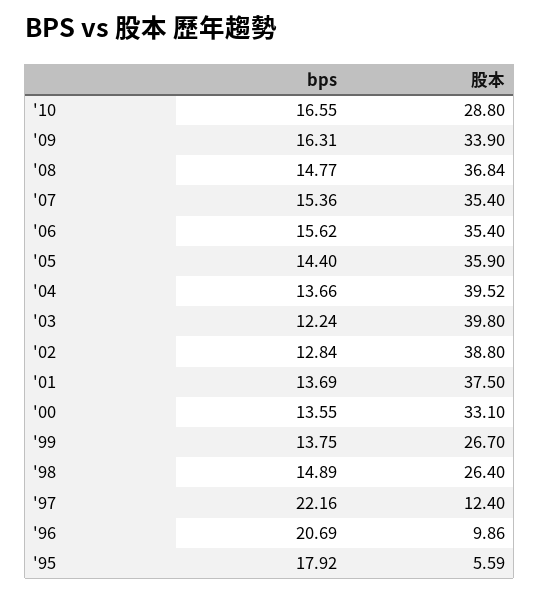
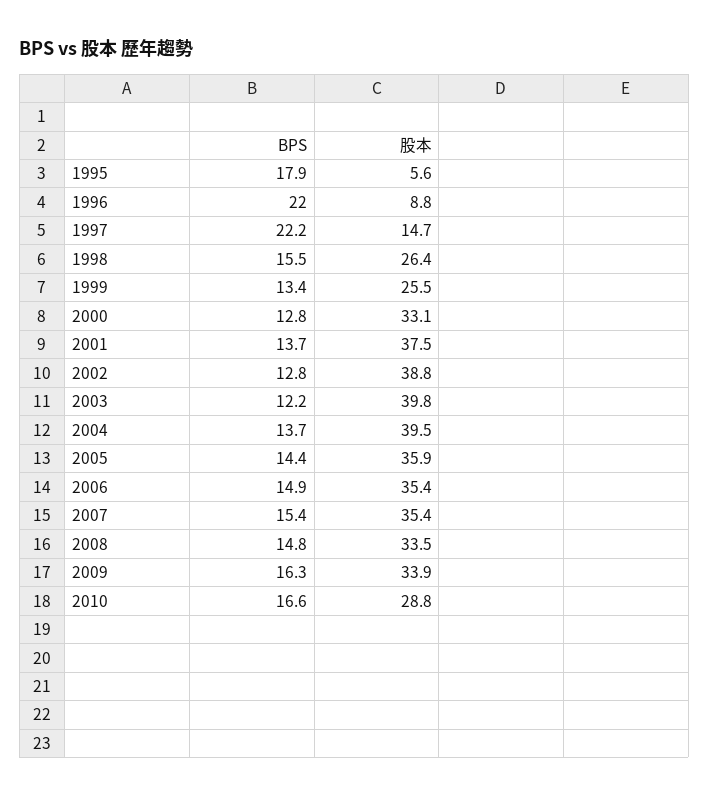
  {
    "bps": {
      "'10": 16.55,
      "'09": 16.31,
      "'08": 14.77,
      "'07": 15.36,
-     "'06": 15.62,
+     "'06": 14.9,
      "'05": 14.4,
      "'04": 13.66,
      "'03": 12.24,
      "'02": 12.84,
      "'01": 13.69,
-     "'00": 13.55,
+     "'00": 12.8,
-     "'99": 13.75,
+     "'99": 13.4,
-     "'98": 14.89,
+     "'98": 15.5,
      "'97": 22.16,
-     "'96": 20.69,
+     "'96": 22,
      "'95": 17.92
    },
    "股本": {
      "'10": 28.8,
      "'09": 33.9,
-     "'08": 36.84,
+     "'08": 33.5,
      "'07": 35.4,
      "'06": 35.4,
      "'05": 35.9,
      "'04": 39.52,
      "'03": 39.8,
      "'02": 38.8,
      "'01": 37.5,
      "'00": 33.1,
-     "'99": 26.7,
+     "'99": 25.5,
      "'98": 26.4,
-     "'97": 12.4,
+     "'97": 14.7,
-     "'96": 9.86,
+     "'96": 8.8,
      "'95": 5.59
    }
  }

